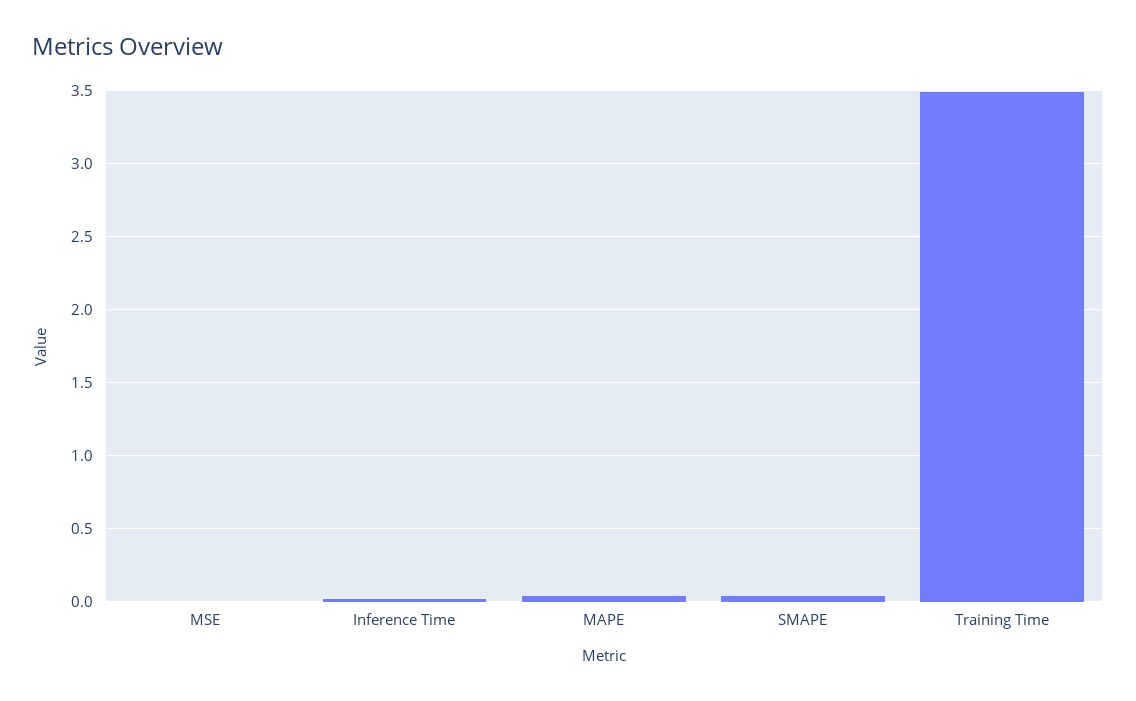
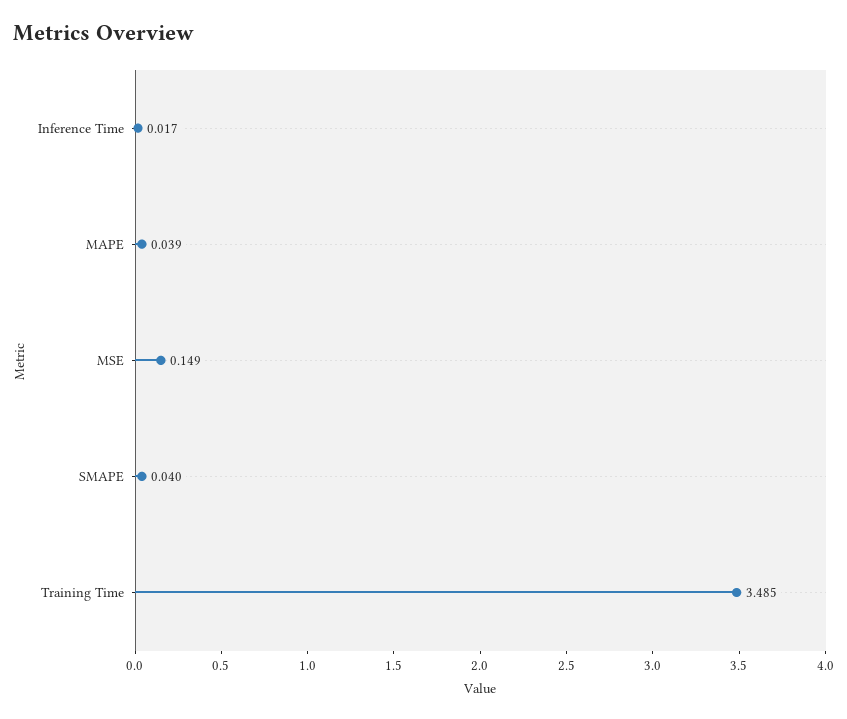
  {
-   "MSE": 0,
+   "MSE": 0.149,
    "Inference Time": 0.017,
    "MAPE": 0.039,
    "SMAPE": 0.04,
    "Training Time": 3.485
  }

